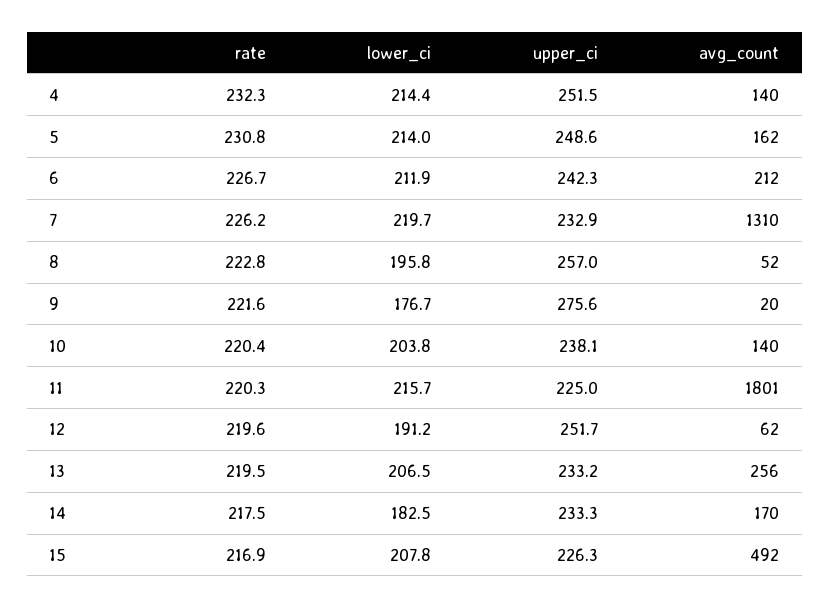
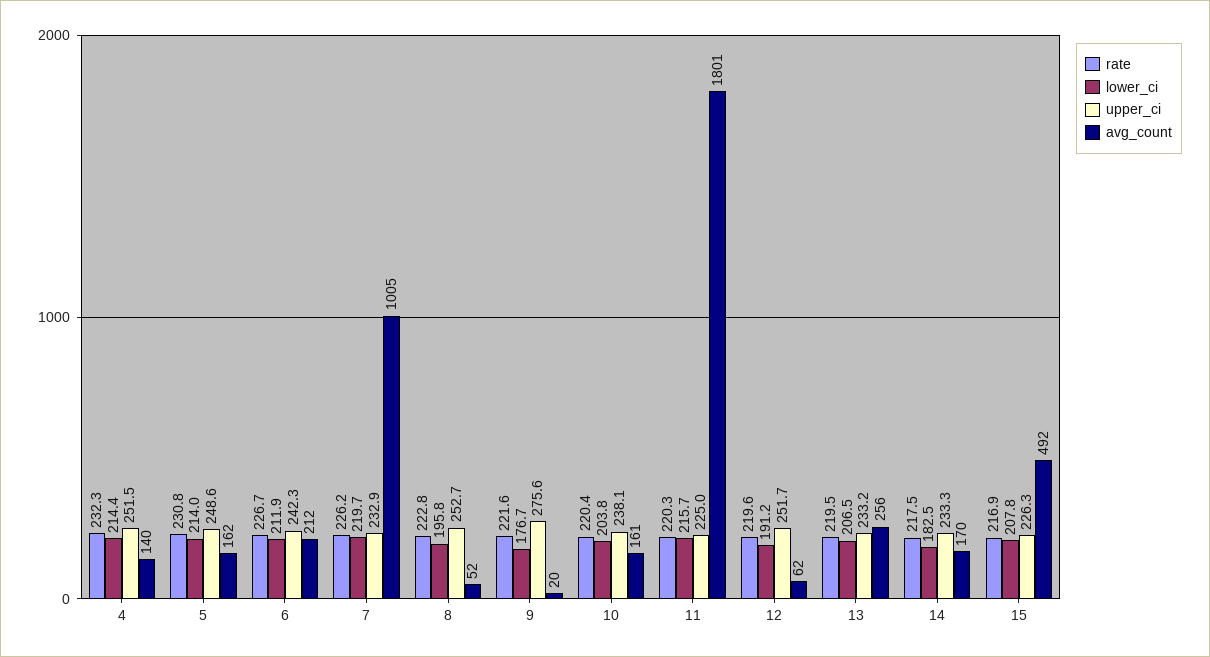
  {
    "rate": {
      "4": 232.3,
      "5": 230.8,
      "6": 226.7,
      "7": 226.2,
      "8": 222.8,
      "9": 221.6,
      "10": 220.4,
      "11": 220.3,
      "12": 219.6,
      "13": 219.5,
      "14": 217.5,
      "15": 216.9
    },
    "lower_ci": {
      "4": 214.4,
      "5": 214,
      "6": 211.9,
      "7": 219.7,
      "8": 195.8,
      "9": 176.7,
      "10": 203.8,
      "11": 215.7,
      "12": 191.2,
      "13": 206.5,
      "14": 182.5,
      "15": 207.8
    },
    "upper_ci": {
      "4": 251.5,
      "5": 248.6,
      "6": 242.3,
      "7": 232.9,
-     "8": 257,
+     "8": 252.7,
      "9": 275.6,
      "10": 238.1,
      "11": 225,
      "12": 251.7,
      "13": 233.2,
      "14": 233.3,
      "15": 226.3
    },
    "avg_count": {
      "4": 140,
      "5": 162,
      "6": 212,
-     "7": 1310,
+     "7": 1005,
      "8": 52,
      "9": 20,
-     "10": 140,
+     "10": 161,
      "11": 1801,
      "12": 62,
      "13": 256,
      "14": 170,
      "15": 492
    }
  }

